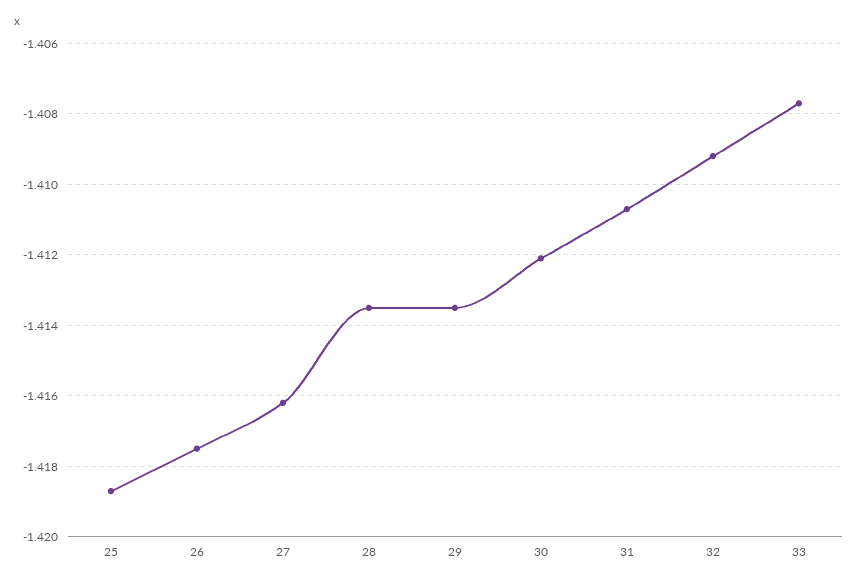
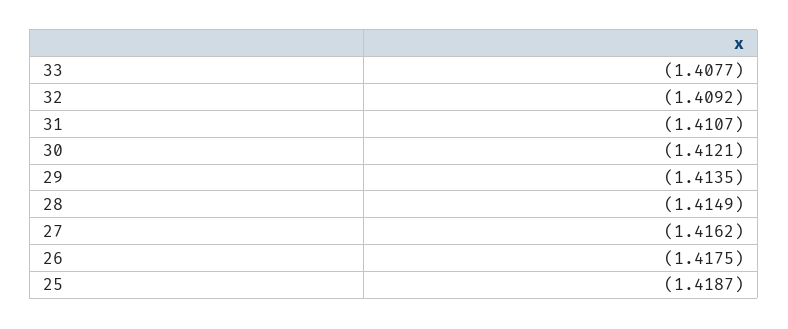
  {
    "25": -1.4187,
    "26": -1.4175,
    "27": -1.4162,
-   "28": -1.4135,
+   "28": -1.4149,
    "29": -1.4135,
    "30": -1.4121,
    "31": -1.4107,
    "32": -1.4092,
    "33": -1.4077
  }

